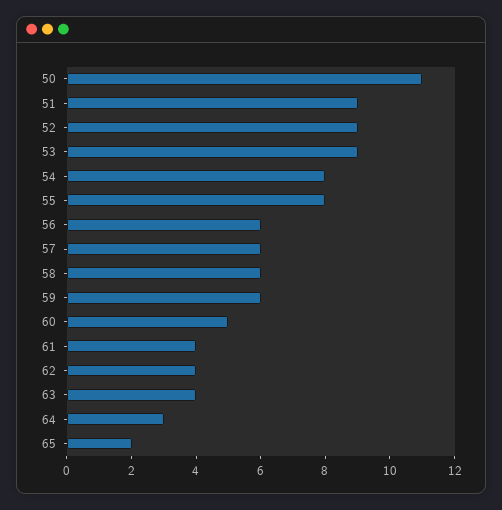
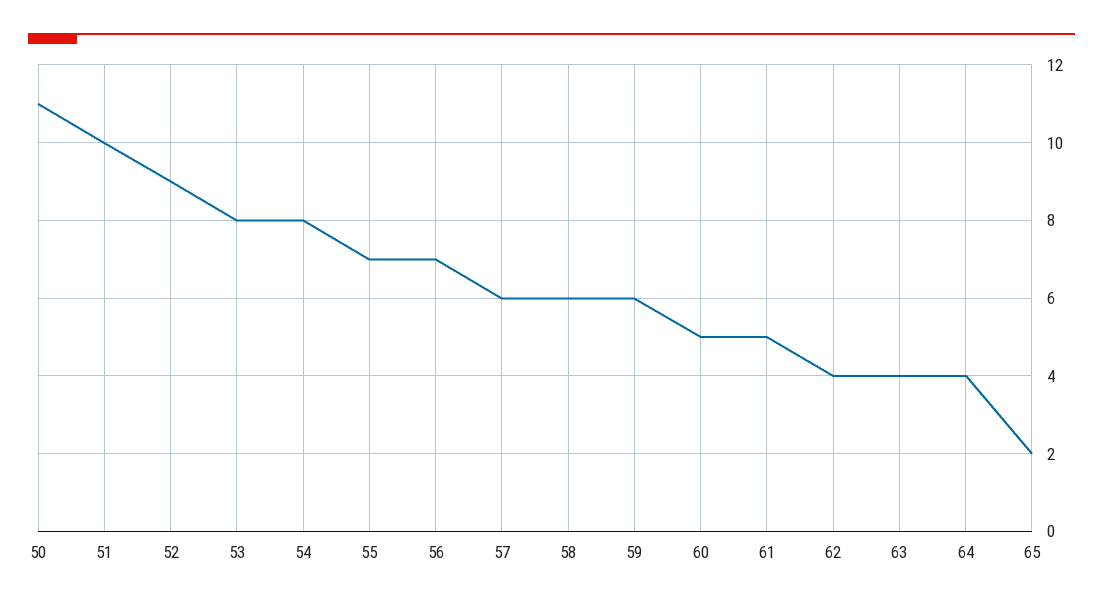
  {
    "50": 11,
-   "51": 9,
+   "51": 10,
    "52": 9,
-   "53": 9,
+   "53": 8,
    "54": 8,
-   "55": 8,
+   "55": 7,
-   "56": 6,
+   "56": 7,
    "57": 6,
    "58": 6,
    "59": 6,
    "60": 5,
-   "61": 4,
+   "61": 5,
    "62": 4,
    "63": 4,
-   "64": 3,
+   "64": 4,
    "65": 2
  }

